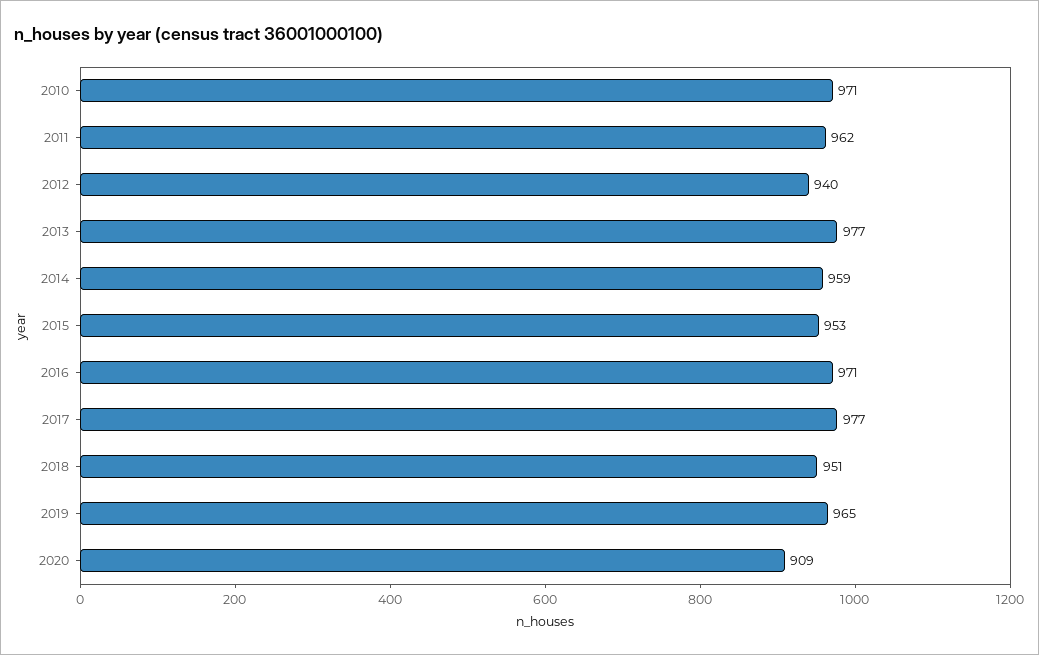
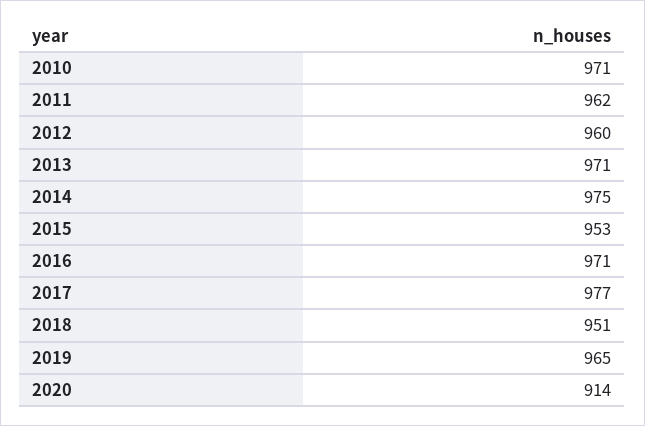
  {
    "2010": 971,
    "2011": 962,
-   "2012": 940,
+   "2012": 960,
-   "2013": 977,
+   "2013": 971,
-   "2014": 959,
+   "2014": 975,
    "2015": 953,
    "2016": 971,
    "2017": 977,
    "2018": 951,
    "2019": 965,
-   "2020": 909
+   "2020": 914
  }

